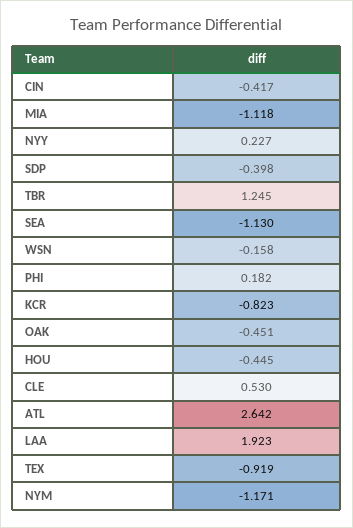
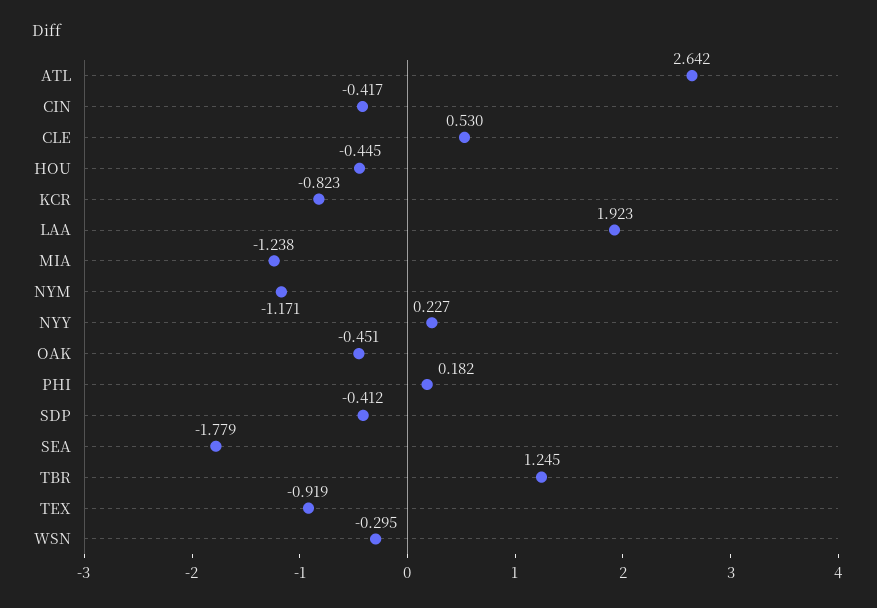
  {
    "CIN": -0.417,
-   "MIA": -1.118,
+   "MIA": -1.238,
    "NYY": 0.227,
-   "SDP": -0.398,
+   "SDP": -0.412,
    "TBR": 1.245,
-   "SEA": -1.13,
+   "SEA": -1.779,
-   "WSN": -0.158,
+   "WSN": -0.295,
    "PHI": 0.182,
    "KCR": -0.823,
    "OAK": -0.451,
    "HOU": -0.445,
    "CLE": 0.53,
    "ATL": 2.642,
    "LAA": 1.923,
    "TEX": -0.919,
    "NYM": -1.171
  }

